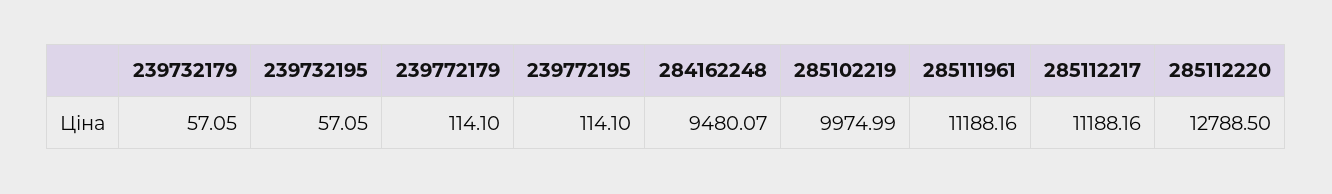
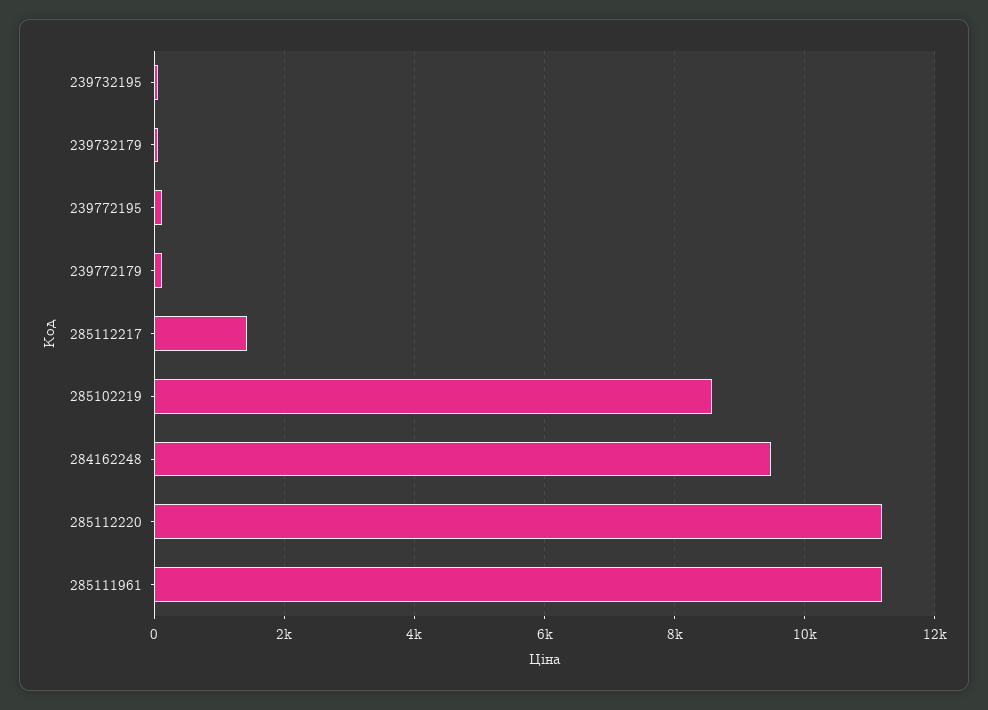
  {
    "239732179": 57.05,
    "239732195": 57.05,
    "239772179": 114.1,
    "239772195": 114.1,
    "284162248": 9480.07,
-   "285102219": 9974.99,
+   "285102219": 8600,
    "285111961": 11188.16,
-   "285112217": 11188.16,
+   "285112217": 1400,
-   "285112220": 12788.5
+   "285112220": 11200
  }

